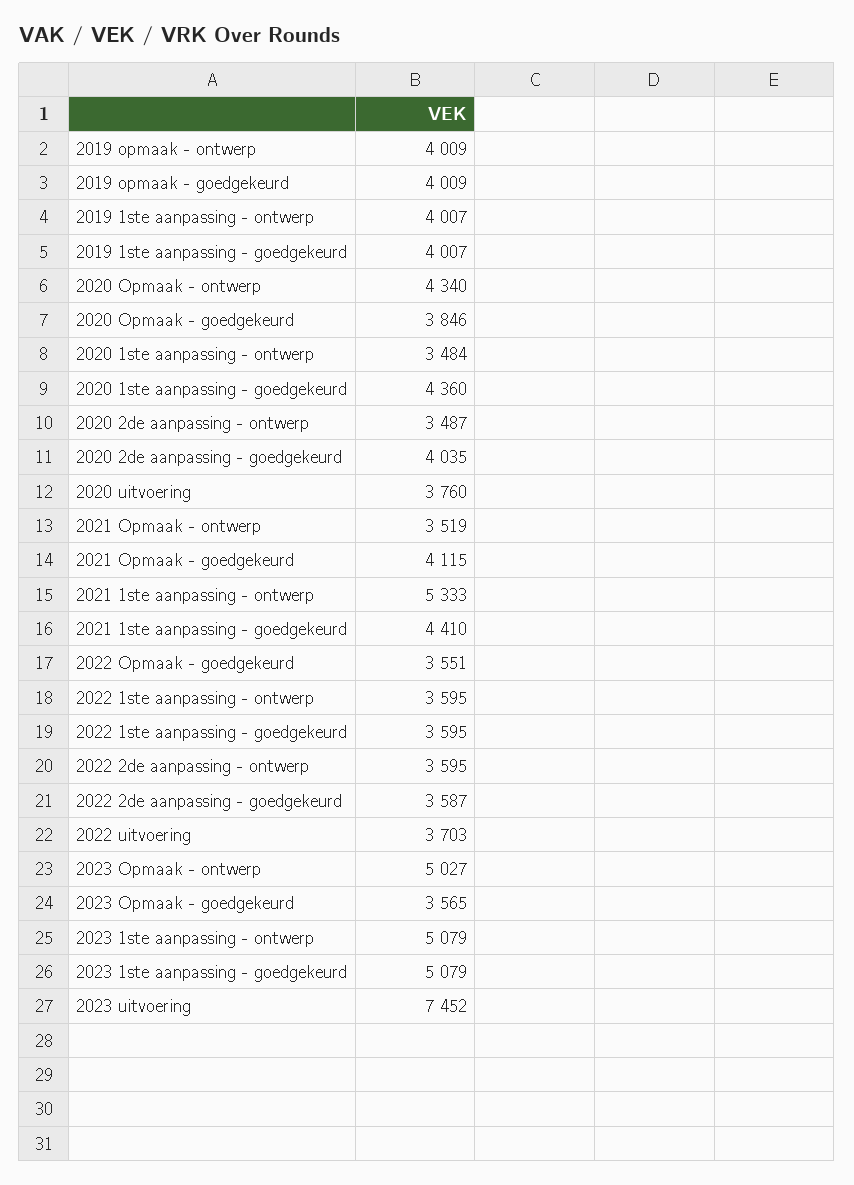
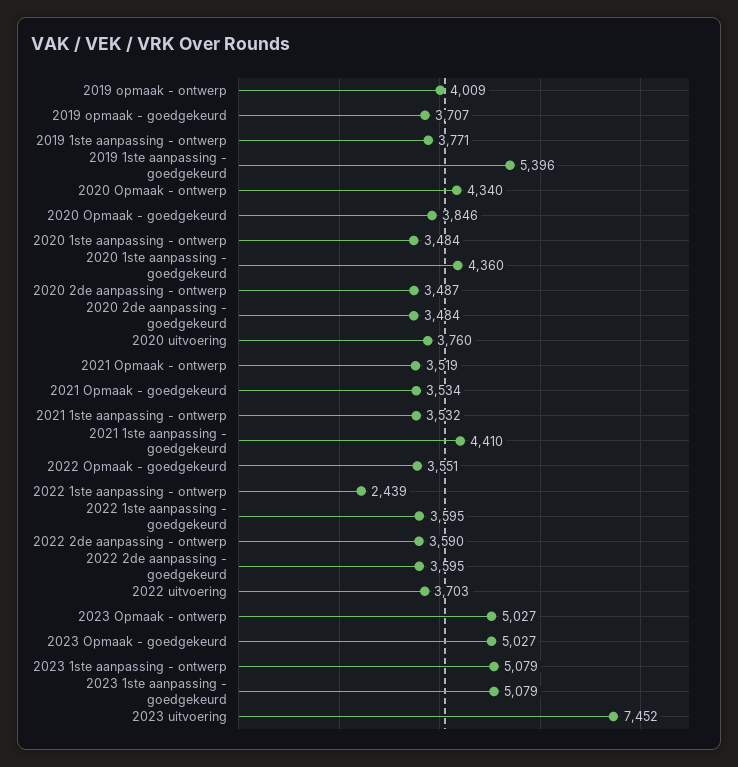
  {
    "2019 opmaak - ontwerp": 4009,
-   "2019 opmaak - goedgekeurd": 4009,
+   "2019 opmaak - goedgekeurd": 3707,
-   "2019 1ste aanpassing - ontwerp": 4007,
+   "2019 1ste aanpassing - ontwerp": 3771,
-   "2019 1ste aanpassing - goedgekeurd": 4007,
+   "2019 1ste aanpassing - goedgekeurd": 5396,
    "2020 Opmaak - ontwerp": 4340,
    "2020 Opmaak - goedgekeurd": 3846,
    "2020 1ste aanpassing - ontwerp": 3484,
    "2020 1ste aanpassing - goedgekeurd": 4360,
    "2020 2de aanpassing - ontwerp": 3487,
-   "2020 2de aanpassing - goedgekeurd": 4035,
+   "2020 2de aanpassing - goedgekeurd": 3484,
    "2020 uitvoering": 3760,
    "2021 Opmaak - ontwerp": 3519,
-   "2021 Opmaak - goedgekeurd": 4115,
+   "2021 Opmaak - goedgekeurd": 3534,
-   "2021 1ste aanpassing - ontwerp": 5333,
+   "2021 1ste aanpassing - ontwerp": 3532,
    "2021 1ste aanpassing - goedgekeurd": 4410,
    "2022 Opmaak - goedgekeurd": 3551,
-   "2022 1ste aanpassing - ontwerp": 3595,
+   "2022 1ste aanpassing - ontwerp": 2439,
    "2022 1ste aanpassing - goedgekeurd": 3595,
-   "2022 2de aanpassing - ontwerp": 3595,
+   "2022 2de aanpassing - ontwerp": 3590,
-   "2022 2de aanpassing - goedgekeurd": 3587,
+   "2022 2de aanpassing - goedgekeurd": 3595,
    "2022 uitvoering": 3703,
    "2023 Opmaak - ontwerp": 5027,
-   "2023 Opmaak - goedgekeurd": 3565,
+   "2023 Opmaak - goedgekeurd": 5027,
    "2023 1ste aanpassing - ontwerp": 5079,
    "2023 1ste aanpassing - goedgekeurd": 5079,
    "2023 uitvoering": 7452
  }

